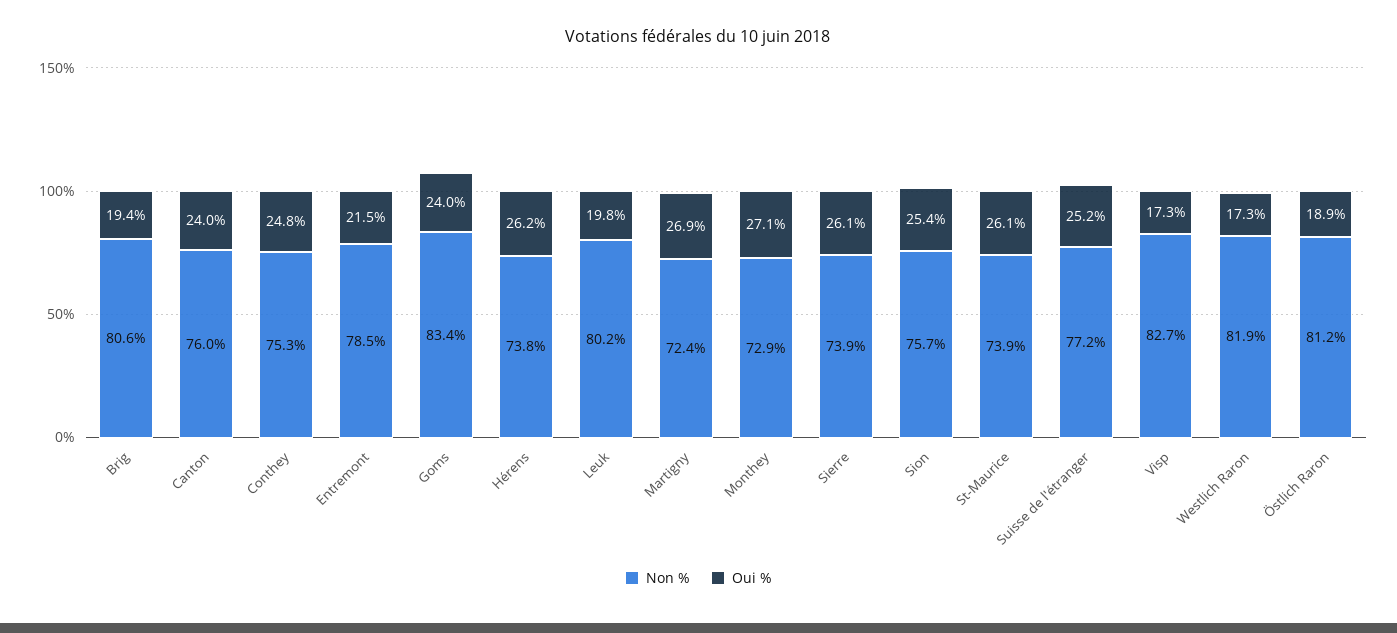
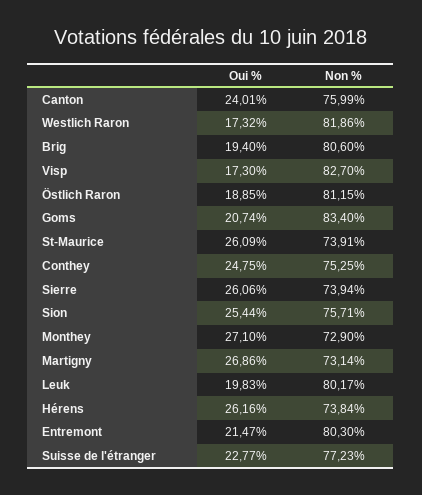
  {
    "Non %": {
      "Brig": 80.6,
      "Canton": 75.99,
      "Conthey": 75.25,
-     "Entremont": 78.5,
+     "Entremont": 80.3,
      "Goms": 83.4,
      "Hérens": 73.84,
      "Leuk": 80.17,
-     "Martigny": 72.4,
+     "Martigny": 73.14,
      "Monthey": 72.9,
      "Sierre": 73.94,
      "Sion": 75.71,
      "St-Maurice": 73.91,
      "Suisse de l'étranger": 77.23,
      "Visp": 82.7,
      "Westlich Raron": 81.86,
      "Östlich Raron": 81.15
    },
    "Oui %": {
      "Brig": 19.4,
      "Canton": 24.01,
      "Conthey": 24.75,
      "Entremont": 21.47,
-     "Goms": 24,
+     "Goms": 20.74,
      "Hérens": 26.16,
      "Leuk": 19.83,
      "Martigny": 26.86,
      "Monthey": 27.1,
      "Sierre": 26.06,
      "Sion": 25.44,
      "St-Maurice": 26.09,
-     "Suisse de l'étranger": 25.2,
+     "Suisse de l'étranger": 22.77,
      "Visp": 17.3,
      "Westlich Raron": 17.32,
      "Östlich Raron": 18.85
    }
  }

